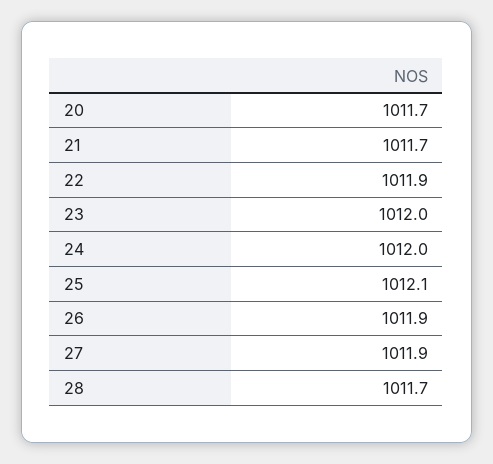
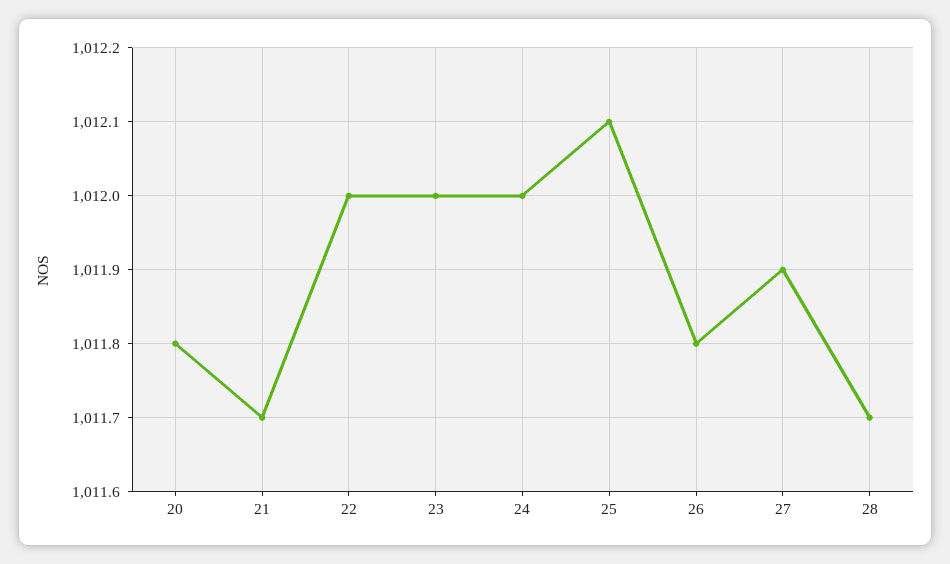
  {
-   "20": 1011.7,
+   "20": 1011.8,
    "21": 1011.7,
-   "22": 1011.9,
+   "22": 1012,
    "23": 1012,
    "24": 1012,
    "25": 1012.1,
-   "26": 1011.9,
+   "26": 1011.8,
    "27": 1011.9,
    "28": 1011.7
  }

